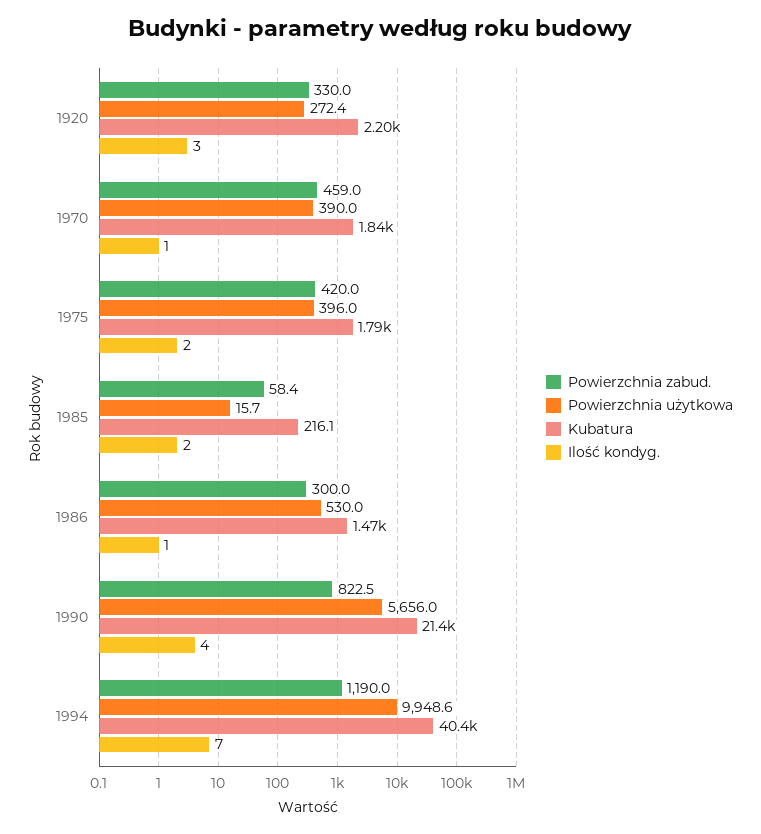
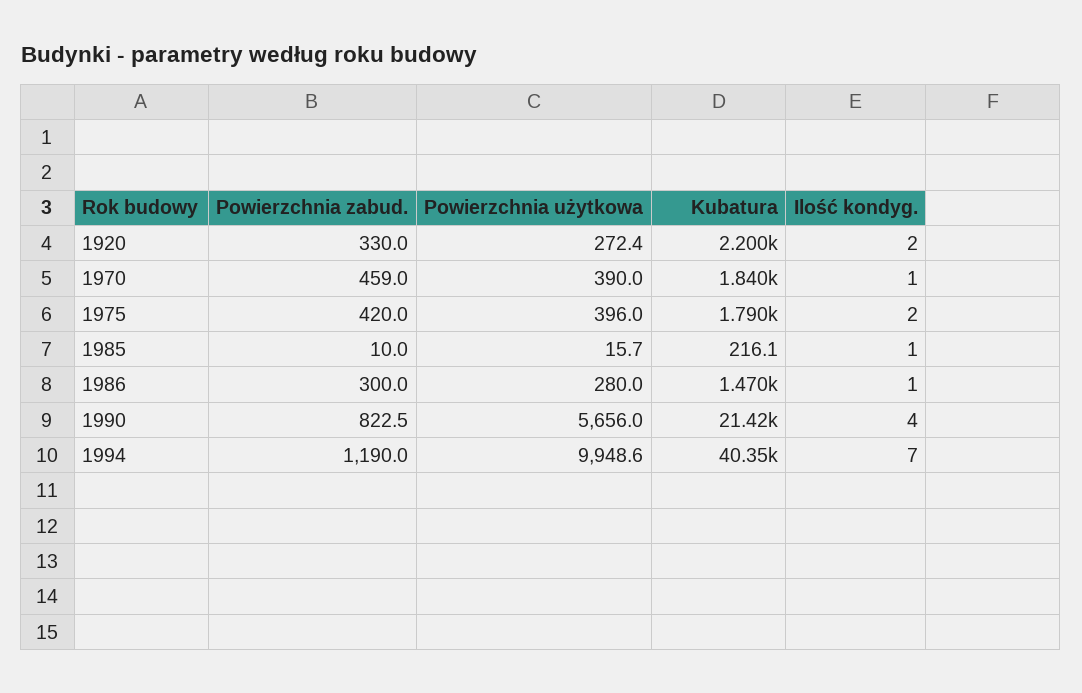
  {
    "Powierzchnia zabud.": {
      "1920": 330,
      "1970": 459,
      "1975": 420,
-     "1985": 58.4,
+     "1985": 10,
      "1986": 300,
      "1990": 822.5,
      "1994": 1190
    },
    "Powierzchnia użytkowa": {
      "1920": 272.4,
      "1970": 390,
      "1975": 396,
      "1985": 15.7,
-     "1986": 530,
+     "1986": 280,
      "1990": 5656,
      "1994": 9948.6
    },
    "Kubatura": {
      "1920": 2200,
      "1970": 1840,
      "1975": 1790,
      "1985": 216.1,
      "1986": 1470,
      "1990": 21420,
      "1994": 40350
    },
    "Ilość kondyg.": {
-     "1920": 3,
+     "1920": 2,
      "1970": 1,
      "1975": 2,
-     "1985": 2,
+     "1985": 1,
      "1986": 1,
      "1990": 4,
      "1994": 7
    }
  }

